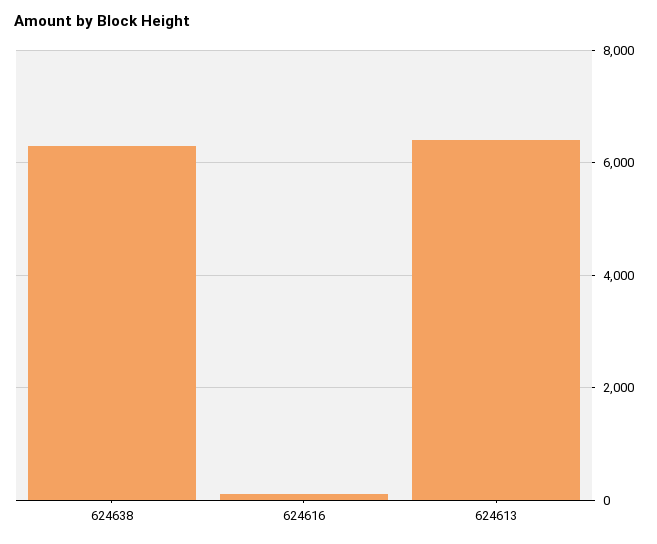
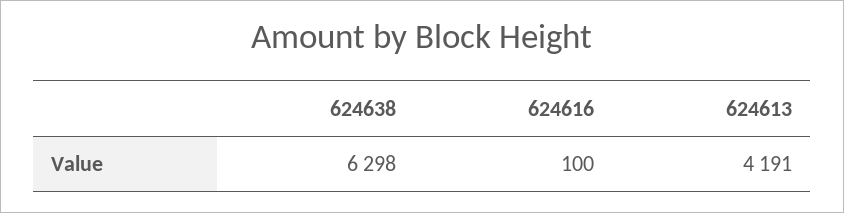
  {
    "624638": 6298,
    "624616": 100,
-   "624613": 6400
+   "624613": 4191
  }

